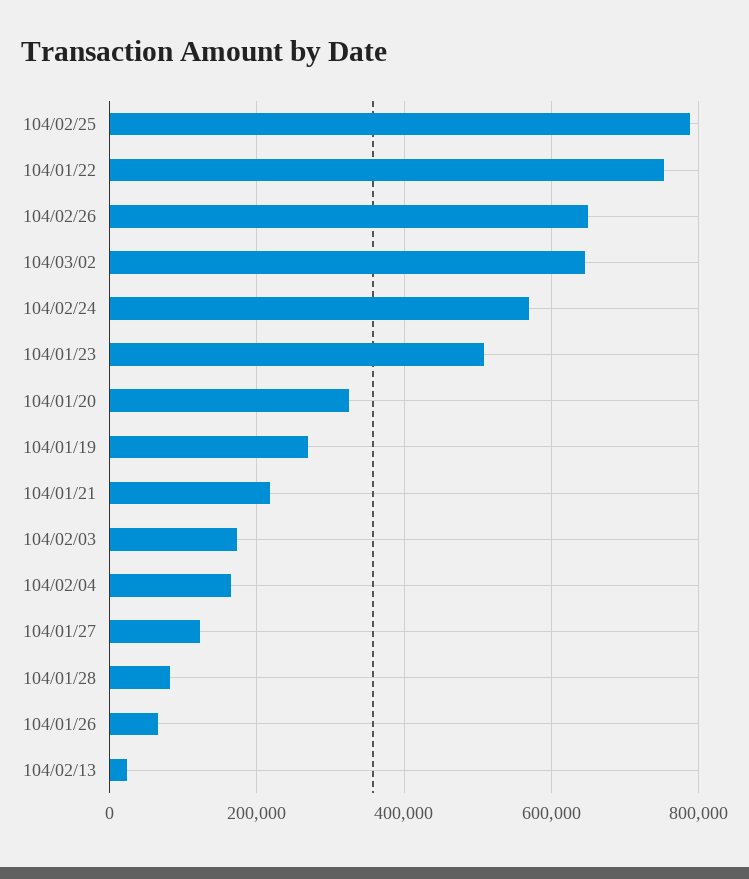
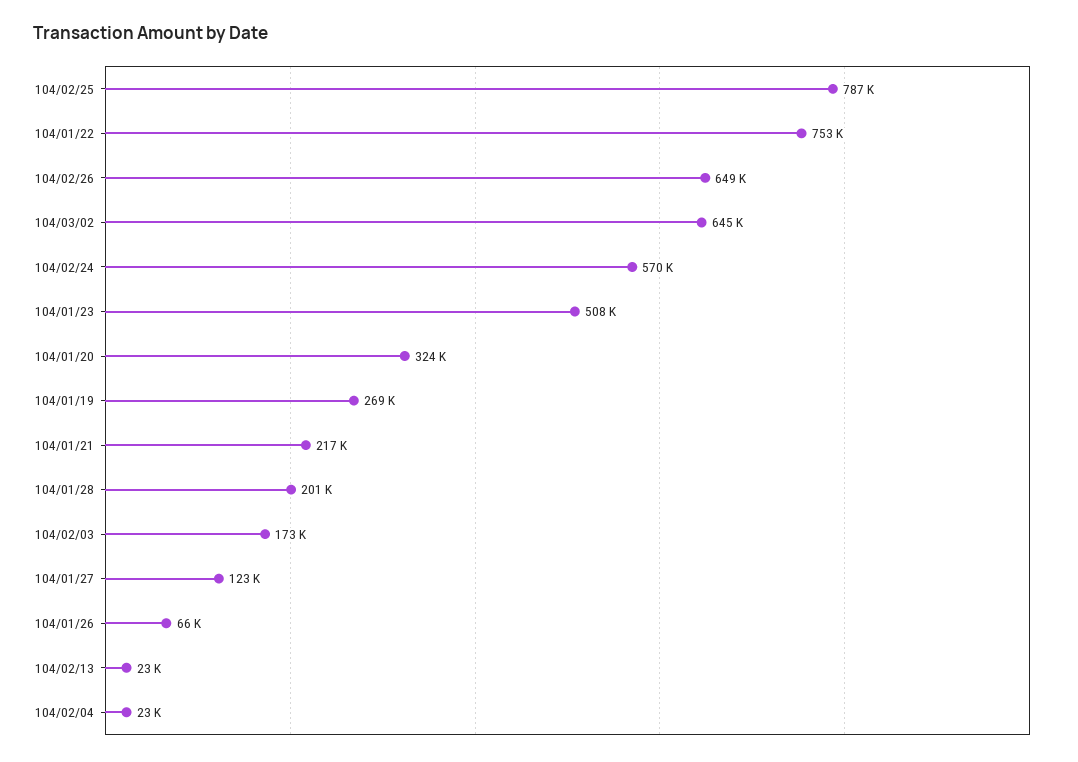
  {
    "104/02/25": 787000,
    "104/01/22": 753000,
    "104/02/26": 649000,
    "104/03/02": 645000,
    "104/02/24": 570000,
    "104/01/23": 508000,
    "104/01/20": 324000,
    "104/01/19": 269000,
    "104/01/21": 217000,
    "104/02/03": 173000,
-   "104/02/04": 160000,
+   "104/02/04": 23000,
    "104/01/27": 123000,
-   "104/01/28": 80000,
+   "104/01/28": 201000,
    "104/01/26": 66000,
    "104/02/13": 23000
  }

